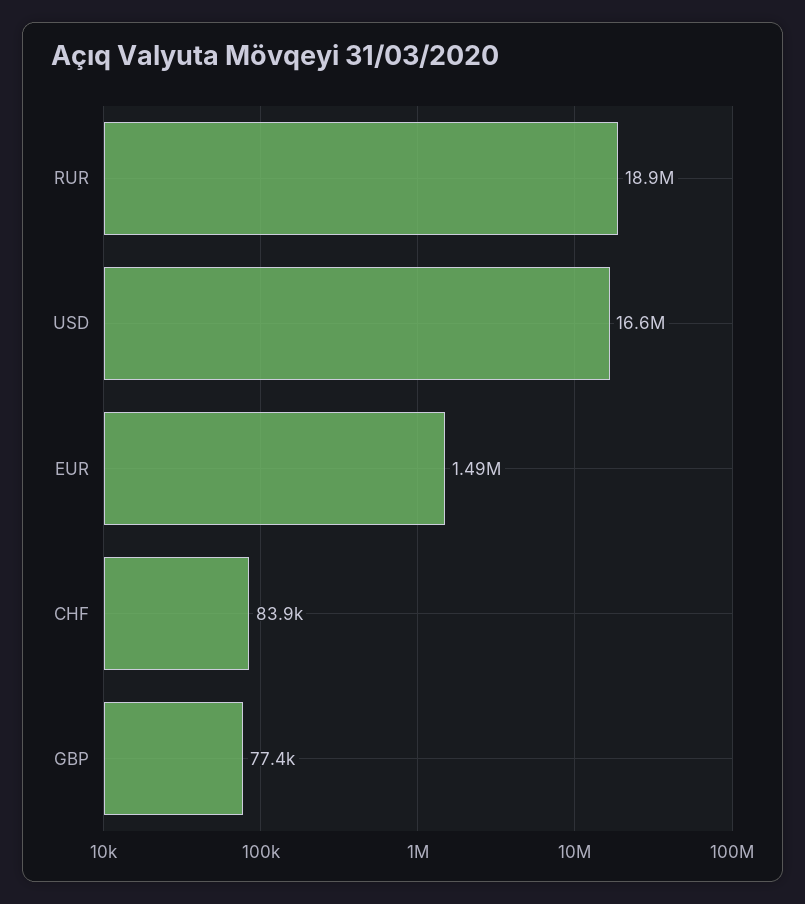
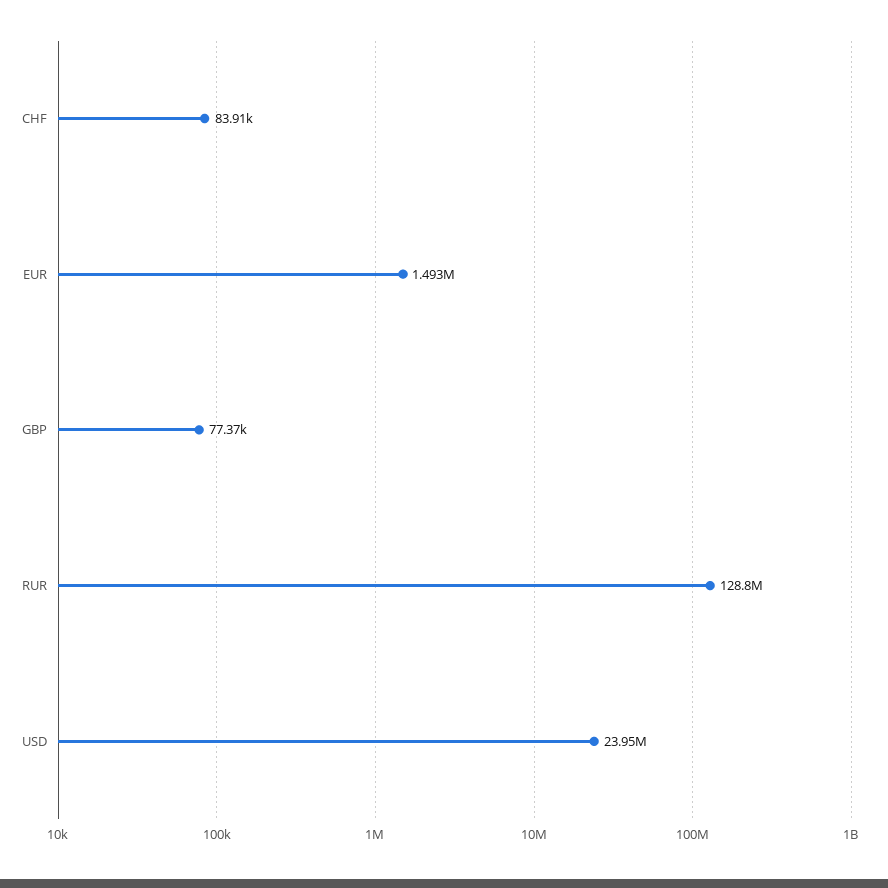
  {
-   "RUR": 18900000,
+   "RUR": 128800000,
-   "USD": 16600000,
+   "USD": 23950000,
    "EUR": 1493000,
    "CHF": 83910,
    "GBP": 77370
  }

